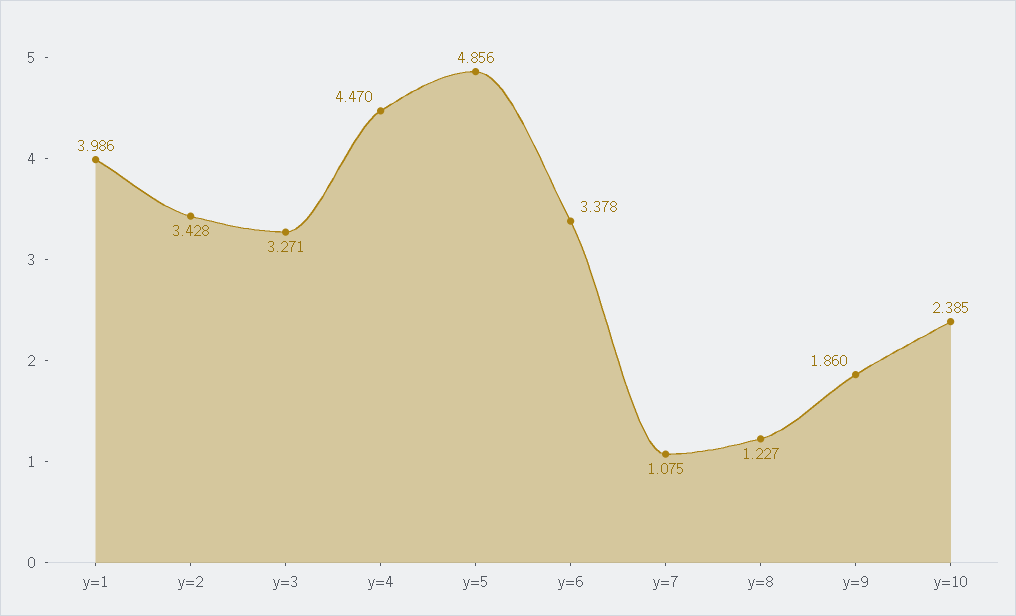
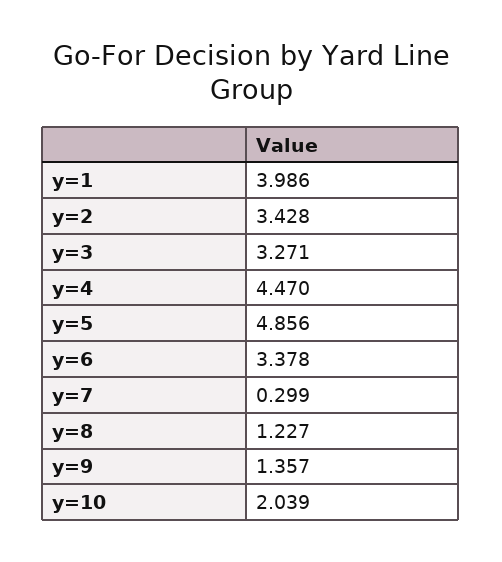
  {
    "y=1": 3.986,
    "y=2": 3.428,
    "y=3": 3.271,
    "y=4": 4.47,
    "y=5": 4.856,
    "y=6": 3.378,
-   "y=7": 1.075,
+   "y=7": 0.299,
    "y=8": 1.227,
-   "y=9": 1.86,
+   "y=9": 1.357,
-   "y=10": 2.385
+   "y=10": 2.039
  }

